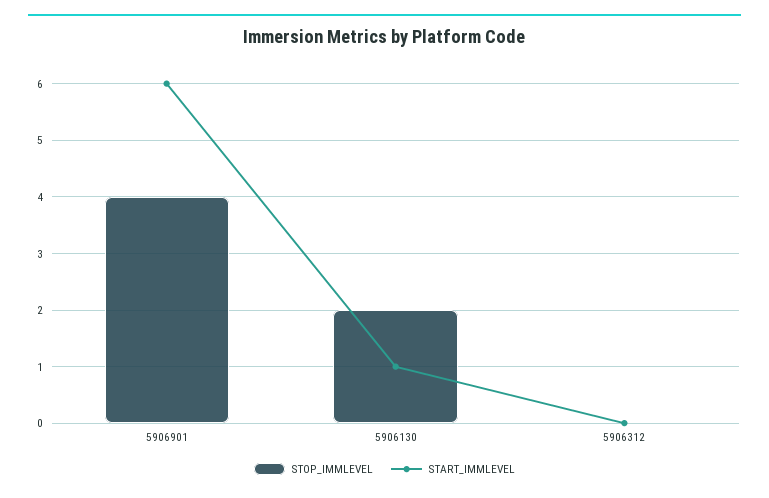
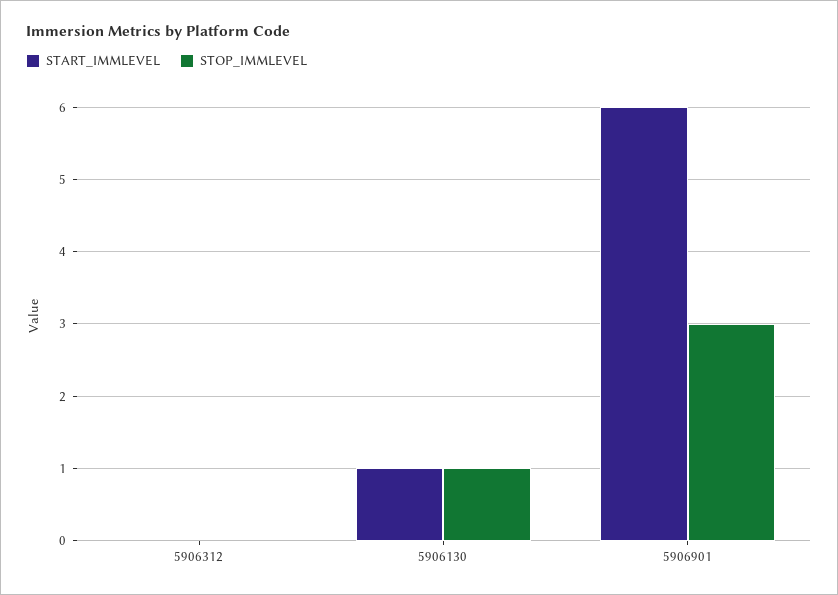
  {
    "STOP_IMMLEVEL": {
-     "5906901": 4,
+     "5906901": 3,
-     "5906130": 2,
+     "5906130": 1,
      "5906312": 0
    },
    "START_IMMLEVEL": {
      "5906901": 6,
      "5906130": 1,
      "5906312": 0
    }
  }

